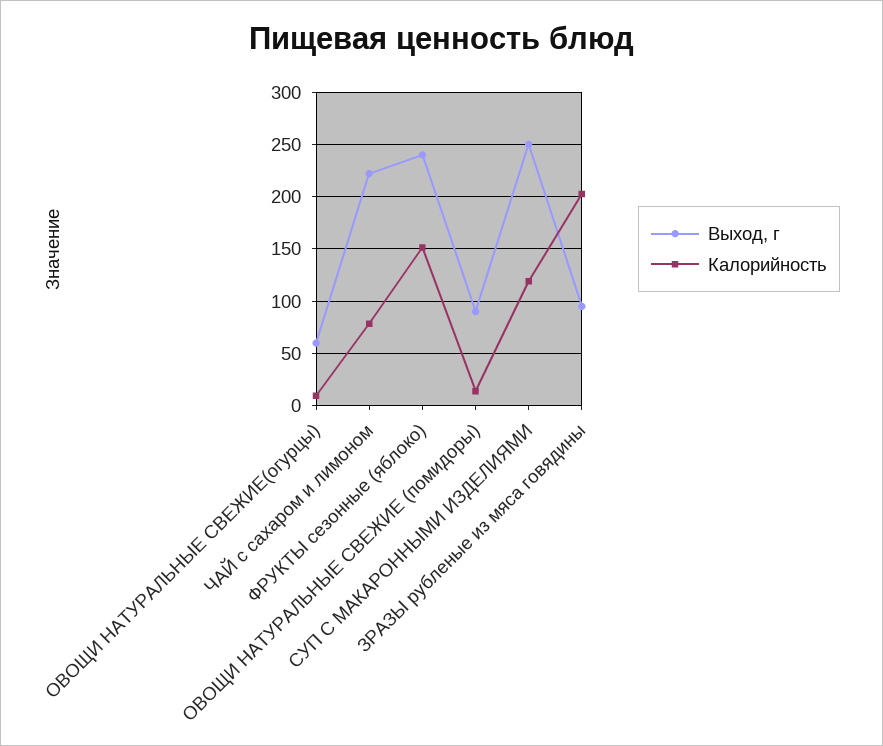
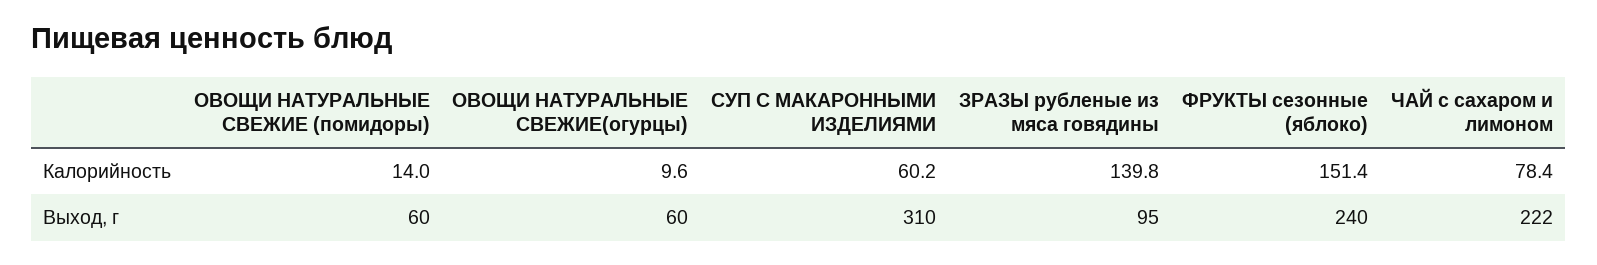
  {
    "Выход, г": {
      "ОВОЩИ НАТУРАЛЬНЫЕ СВЕЖИЕ(огурцы)": 60,
      "ЧАЙ с сахаром и лимоном": 222,
      "ФРУКТЫ сезонные (яблоко)": 240,
-     "ОВОЩИ НАТУРАЛЬНЫЕ СВЕЖИЕ (помидоры)": 90,
+     "ОВОЩИ НАТУРАЛЬНЫЕ СВЕЖИЕ (помидоры)": 60,
-     "СУП С МАКАРОННЫМИ ИЗДЕЛИЯМИ": 250,
+     "СУП С МАКАРОННЫМИ ИЗДЕЛИЯМИ": 310,
      "ЗРАЗЫ рубленые из мяса говядины": 95
    },
    "Калорийность": {
      "ОВОЩИ НАТУРАЛЬНЫЕ СВЕЖИЕ(огурцы)": 9.6,
      "ЧАЙ с сахаром и лимоном": 78.4,
      "ФРУКТЫ сезонные (яблоко)": 151.4,
      "ОВОЩИ НАТУРАЛЬНЫЕ СВЕЖИЕ (помидоры)": 14,
-     "СУП С МАКАРОННЫМИ ИЗДЕЛИЯМИ": 120,
+     "СУП С МАКАРОННЫМИ ИЗДЕЛИЯМИ": 60.2,
-     "ЗРАЗЫ рубленые из мяса говядины": 200
+     "ЗРАЗЫ рубленые из мяса говядины": 139.8
    }
  }

